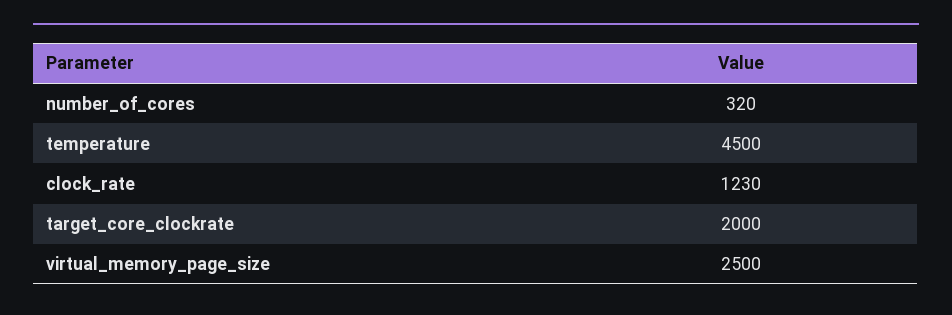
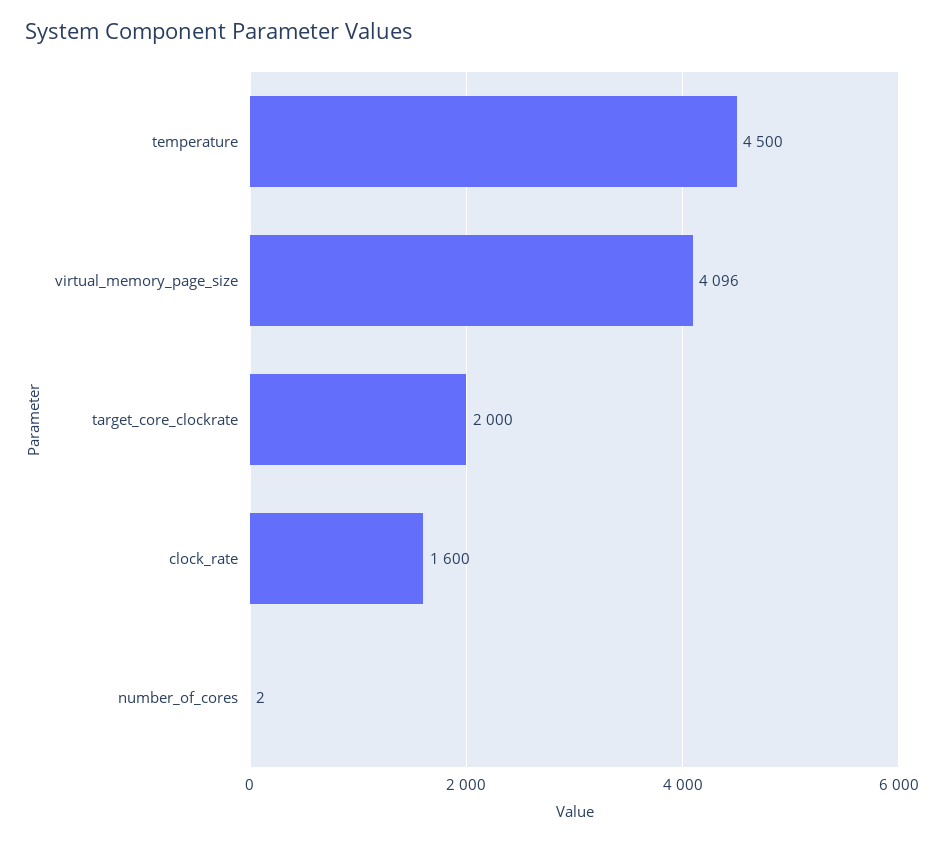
  {
-   "number_of_cores": 320,
+   "number_of_cores": 2,
    "temperature": 4500,
-   "clock_rate": 1230,
+   "clock_rate": 1600,
    "target_core_clockrate": 2000,
-   "virtual_memory_page_size": 2500
+   "virtual_memory_page_size": 4096
  }

